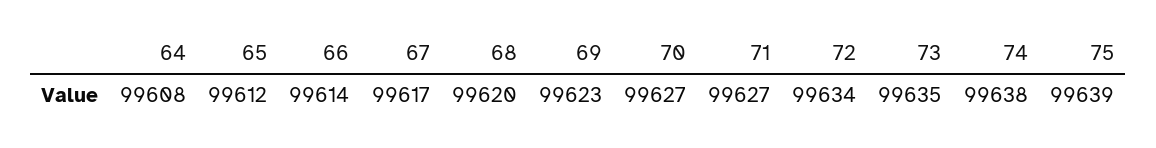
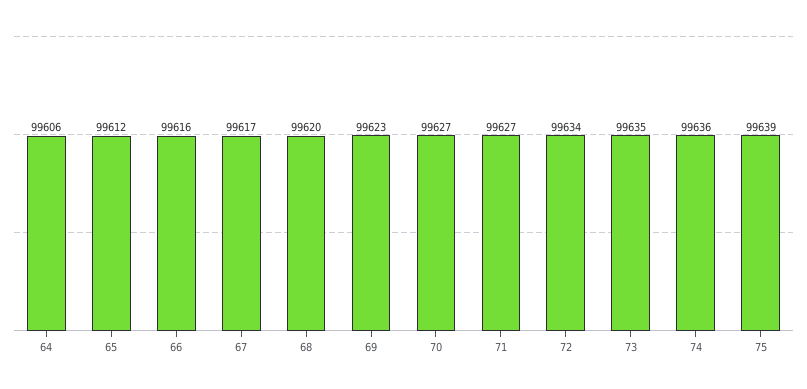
  {
-   "64": 99608,
+   "64": 99606,
    "65": 99612,
-   "66": 99614,
+   "66": 99616,
    "67": 99617,
    "68": 99620,
    "69": 99623,
    "70": 99627,
    "71": 99627,
    "72": 99634,
    "73": 99635,
-   "74": 99638,
+   "74": 99636,
    "75": 99639
  }

